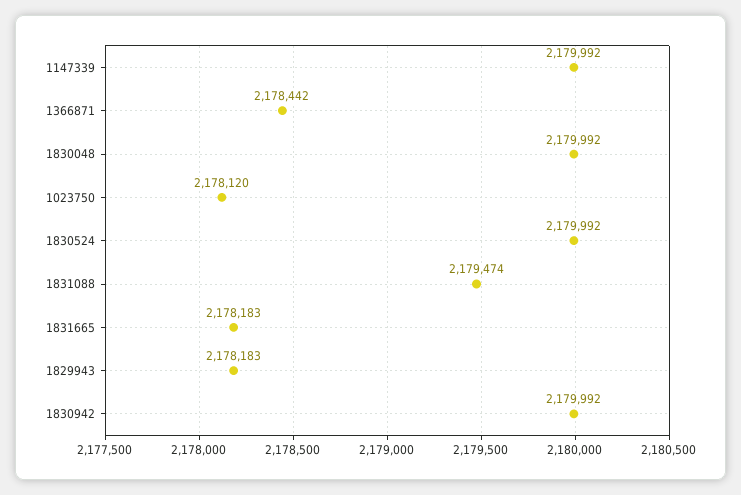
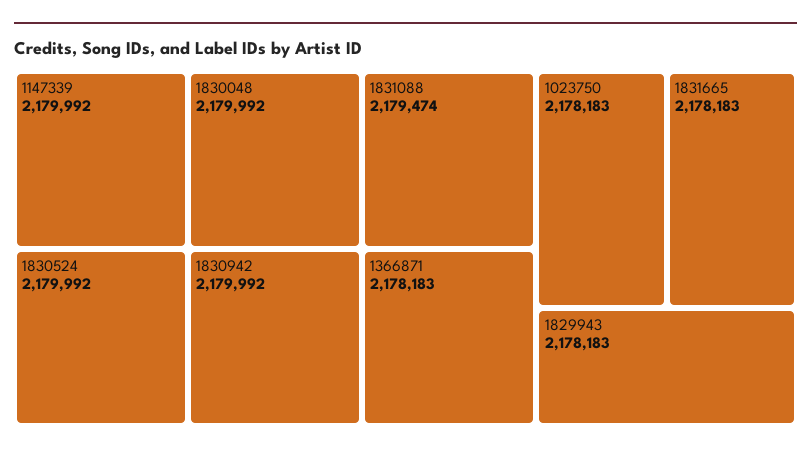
  {
    "1147339": 2179992,
-   "1366871": 2178442,
+   "1366871": 2178183,
    "1830048": 2179992,
-   "1023750": 2178120,
+   "1023750": 2178183,
    "1830524": 2179992,
    "1831088": 2179474,
    "1831665": 2178183,
    "1829943": 2178183,
    "1830942": 2179992
  }

